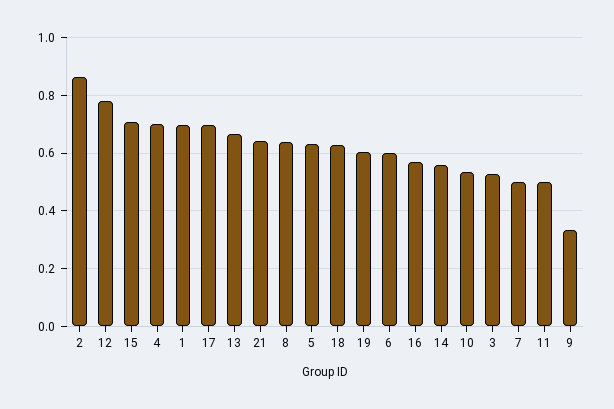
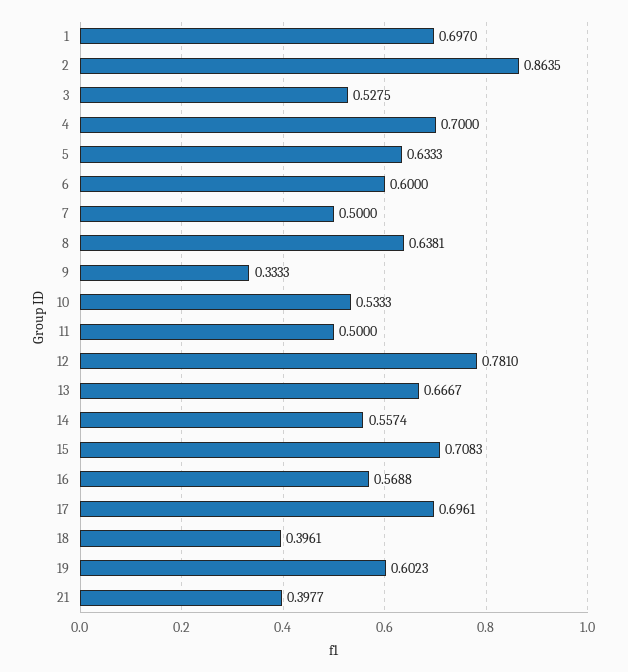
  {
    "2": 0.8635,
    "12": 0.781,
    "15": 0.7083,
    "4": 0.7,
    "1": 0.697,
    "17": 0.6961,
    "13": 0.6667,
-   "21": 0.65,
+   "21": 0.3977,
    "8": 0.6381,
    "5": 0.6333,
-   "18": 0.625,
+   "18": 0.3961,
    "19": 0.6023,
    "6": 0.6,
    "16": 0.5688,
    "14": 0.5574,
    "10": 0.5333,
    "3": 0.5275,
    "7": 0.5,
    "11": 0.5,
    "9": 0.3333
  }

